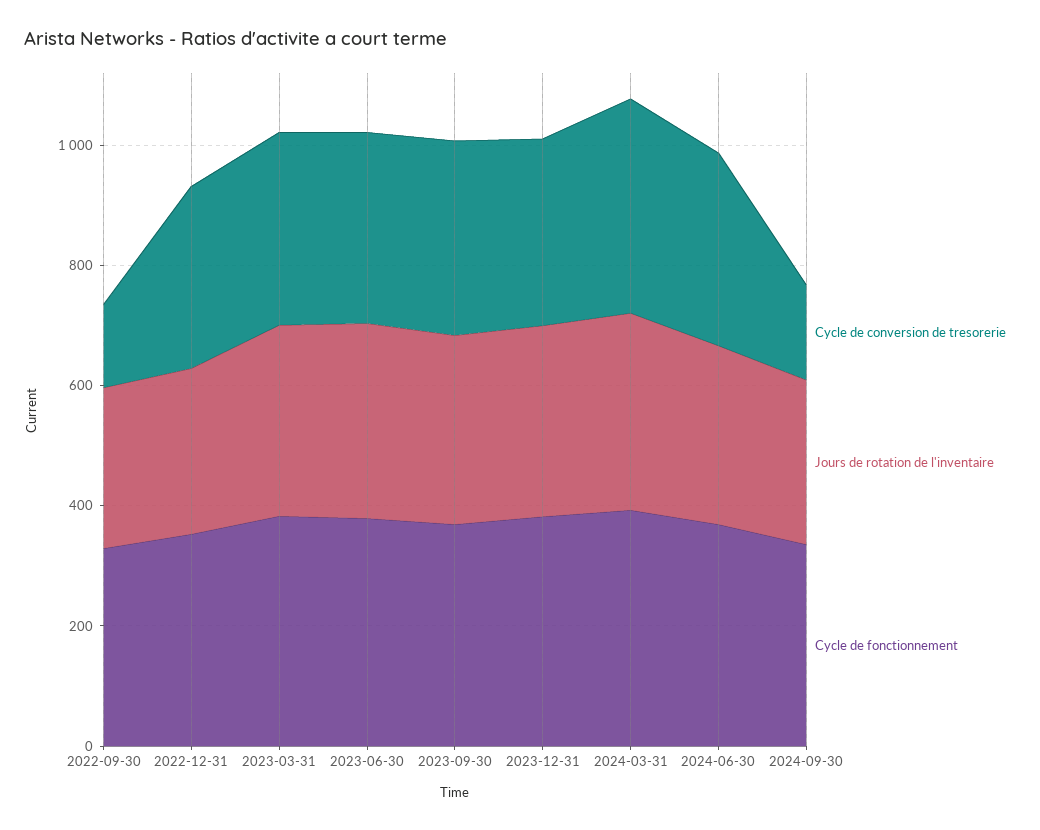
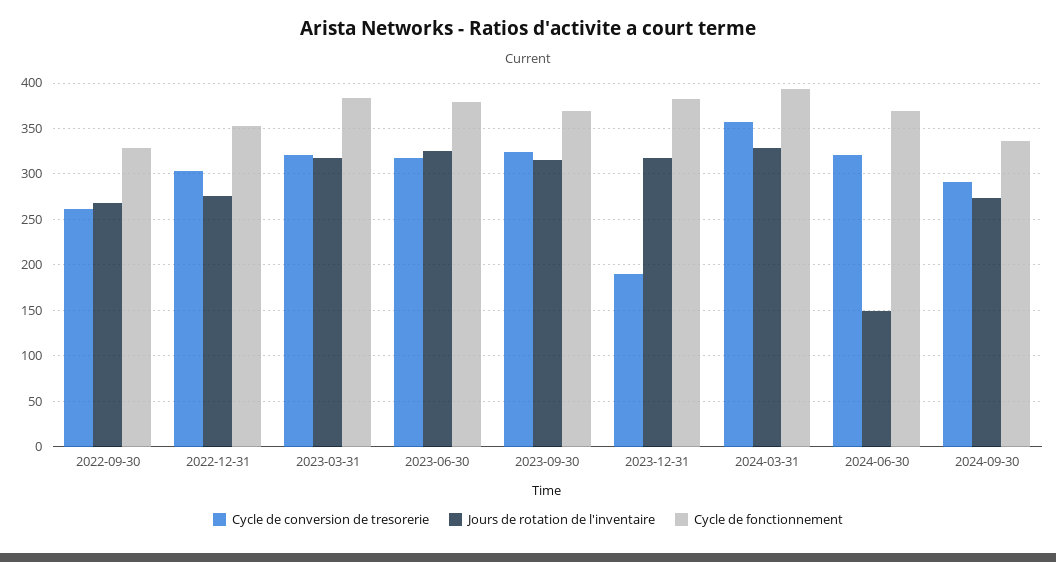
  {
    "Cycle de conversion de tresorerie": {
-     "2022-09-30": 150,
+     "2022-09-30": 260,
      "2022-12-31": 300,
      "2023-03-31": 320,
      "2023-06-30": 320,
      "2023-09-30": 320,
-     "2023-12-31": 300,
+     "2023-12-31": 190,
      "2024-03-31": 360,
      "2024-06-30": 320,
-     "2024-09-30": 150
+     "2024-09-30": 290
    },
    "Jours de rotation de l'inventaire": {
      "2022-09-30": 270,
      "2022-12-31": 280,
      "2023-03-31": 320,
      "2023-06-30": 330,
      "2023-09-30": 320,
      "2023-12-31": 320,
      "2024-03-31": 330,
-     "2024-06-30": 300,
+     "2024-06-30": 150,
      "2024-09-30": 270
    },
    "Cycle de fonctionnement": {
      "2022-09-30": 330,
      "2022-12-31": 350,
      "2023-03-31": 380,
      "2023-06-30": 380,
      "2023-09-30": 370,
      "2023-12-31": 380,
      "2024-03-31": 390,
      "2024-06-30": 370,
      "2024-09-30": 340
    }
  }

